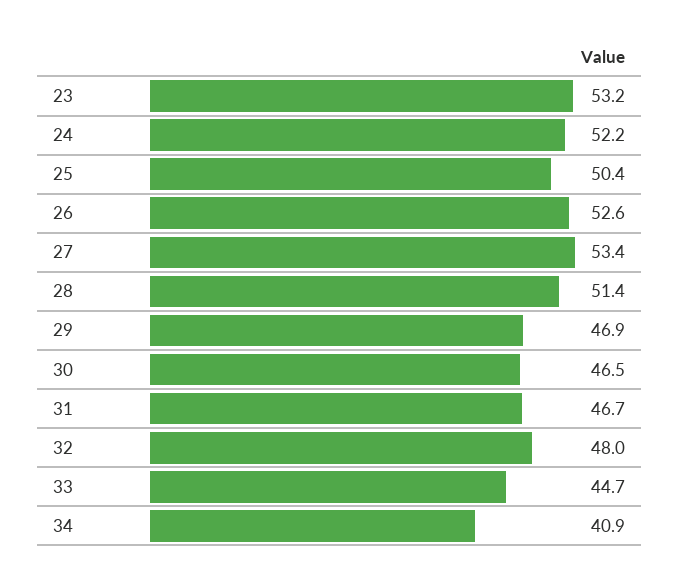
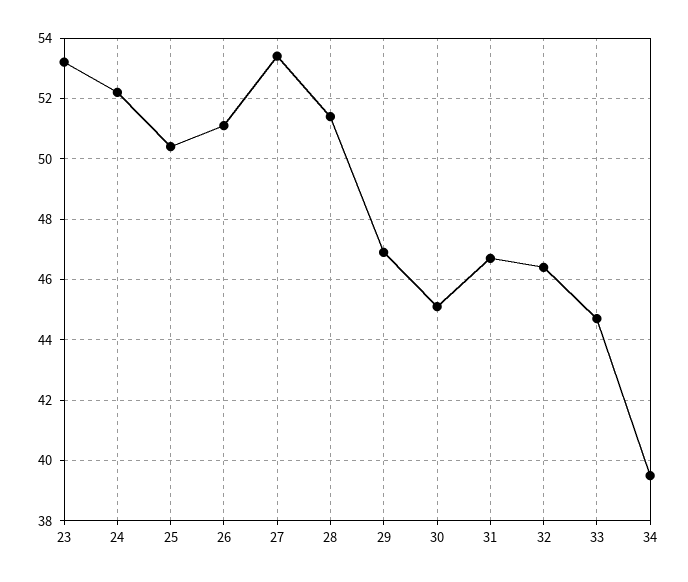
  {
    "23": 53.2,
    "24": 52.2,
    "25": 50.4,
-   "26": 52.6,
+   "26": 51,
    "27": 53.4,
    "28": 51.4,
    "29": 46.9,
-   "30": 46.5,
+   "30": 45,
    "31": 46.7,
-   "32": 48,
+   "32": 46.5,
    "33": 44.7,
-   "34": 40.9
+   "34": 39.5
  }

